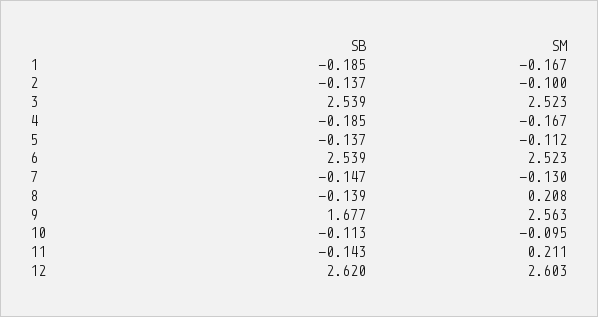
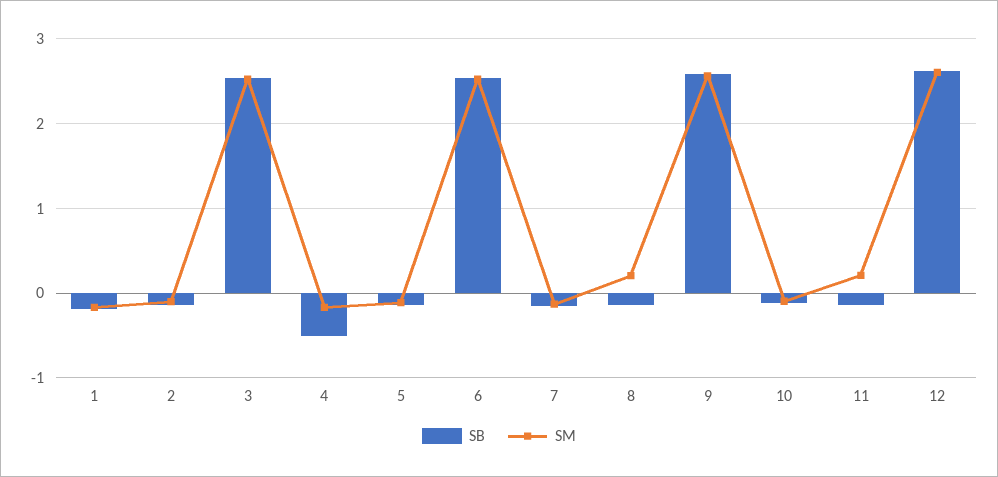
  {
    "SB": {
      "1": -0.185,
      "2": -0.137,
      "3": 2.539,
-     "4": -0.185,
+     "4": -0.5,
      "5": -0.137,
      "6": 2.539,
      "7": -0.147,
      "8": -0.139,
-     "9": 1.677,
+     "9": 2.6,
      "10": -0.113,
      "11": -0.143,
      "12": 2.62
    },
    "SM": {
      "1": -0.167,
      "2": -0.1,
      "3": 2.523,
      "4": -0.167,
      "5": -0.112,
      "6": 2.523,
      "7": -0.13,
      "8": 0.208,
      "9": 2.563,
      "10": -0.095,
      "11": 0.211,
      "12": 2.603
    }
  }

